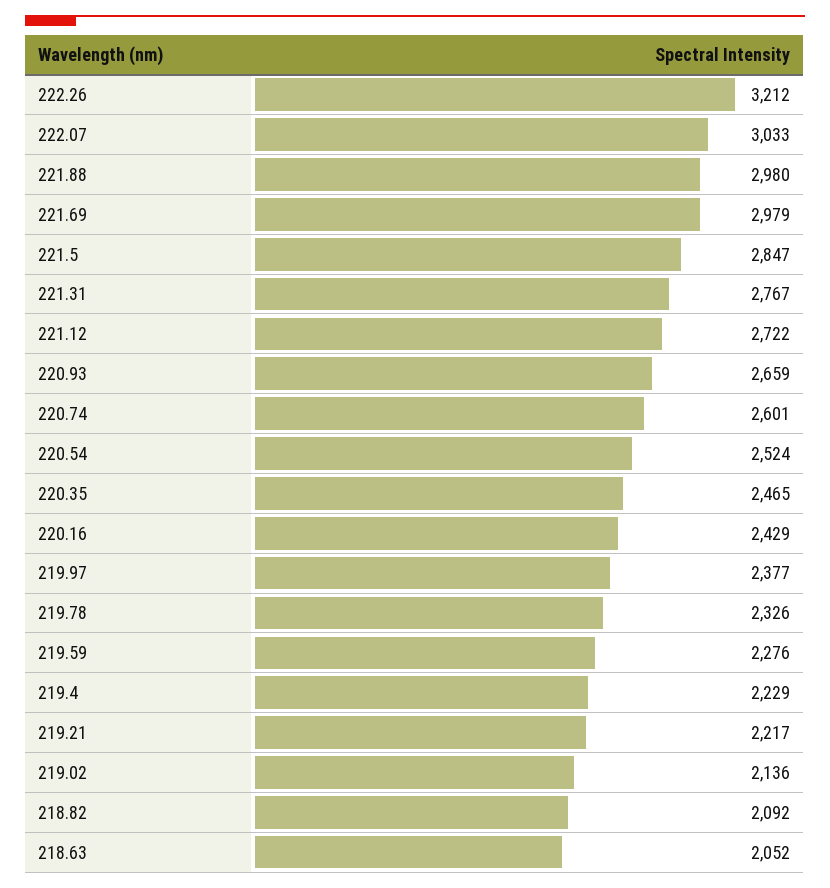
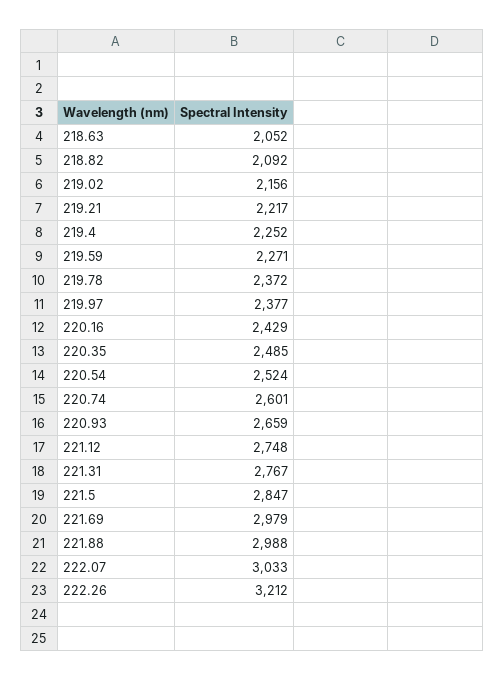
  {
    "222.26": 3212,
    "222.07": 3033,
-   "221.88": 2980,
+   "221.88": 2988,
    "221.69": 2979,
    "221.5": 2847,
    "221.31": 2767,
-   "221.12": 2722,
+   "221.12": 2748,
    "220.93": 2659,
    "220.74": 2601,
    "220.54": 2524,
-   "220.35": 2465,
+   "220.35": 2485,
    "220.16": 2429,
    "219.97": 2377,
-   "219.78": 2326,
+   "219.78": 2372,
-   "219.59": 2276,
+   "219.59": 2271,
-   "219.4": 2229,
+   "219.4": 2252,
    "219.21": 2217,
-   "219.02": 2136,
+   "219.02": 2156,
    "218.82": 2092,
    "218.63": 2052
  }

